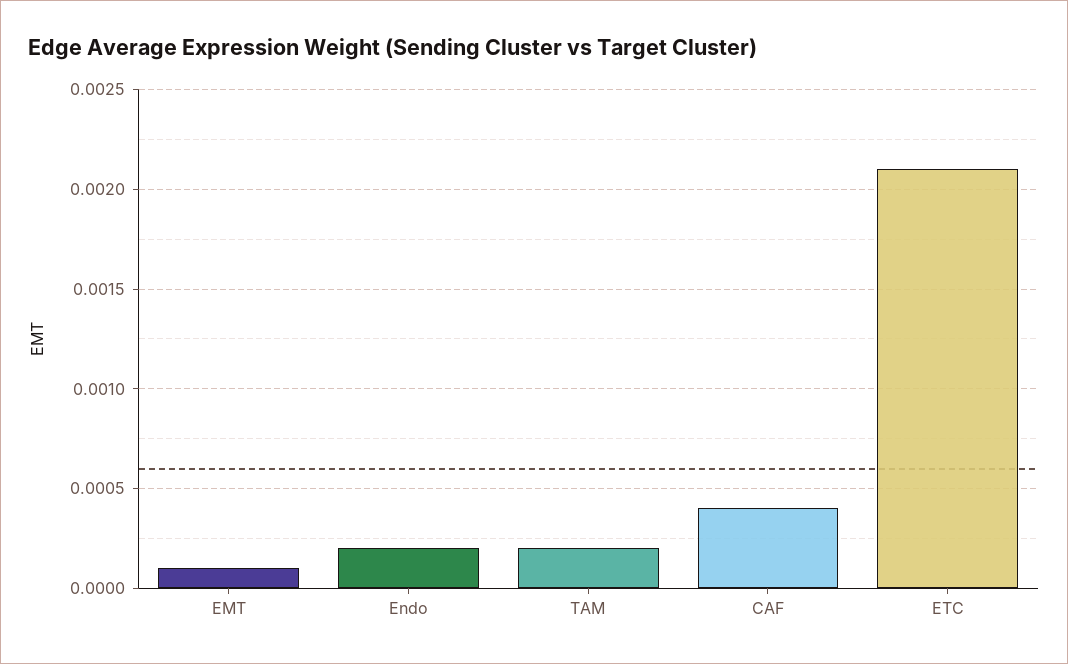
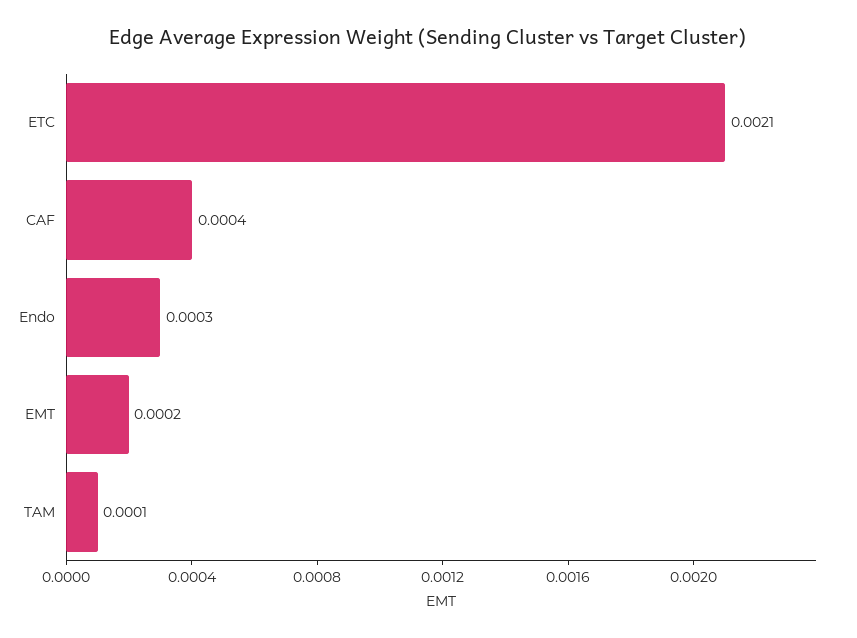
  {
-   "EMT": 0.0001,
+   "EMT": 0.0002,
-   "Endo": 0.0002,
+   "Endo": 0.0003,
-   "TAM": 0.0002,
+   "TAM": 0.0001,
    "CAF": 0.0004,
    "ETC": 0.0021
  }

